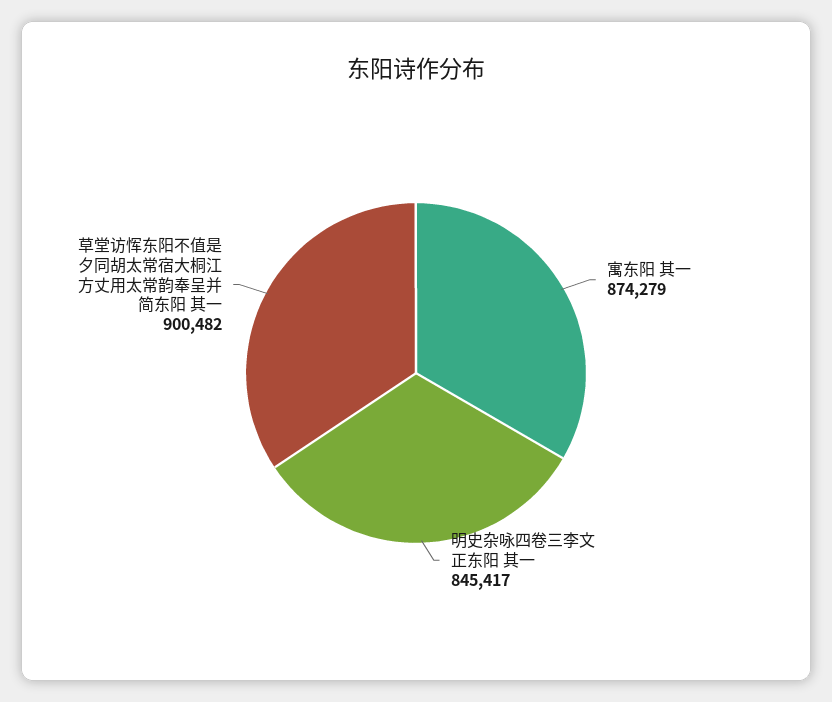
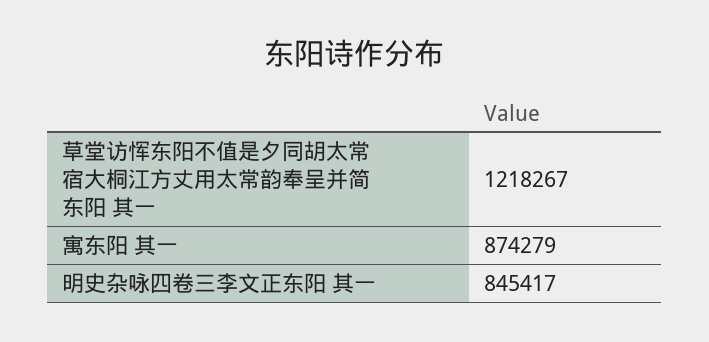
  {
    "寓东阳 其一": 874279,
    "明史杂咏四卷三李文正东阳 其一": 845417,
-   "草堂访恽东阳不值是夕同胡太常宿大桐江方丈用太常韵奉呈并简东阳 其一": 900482
+   "草堂访恽东阳不值是夕同胡太常宿大桐江方丈用太常韵奉呈并简东阳 其一": 1218267
  }

